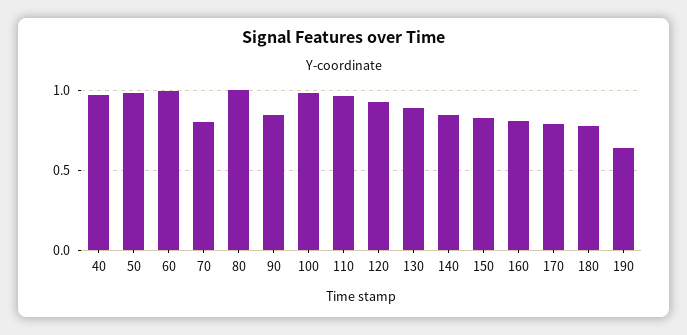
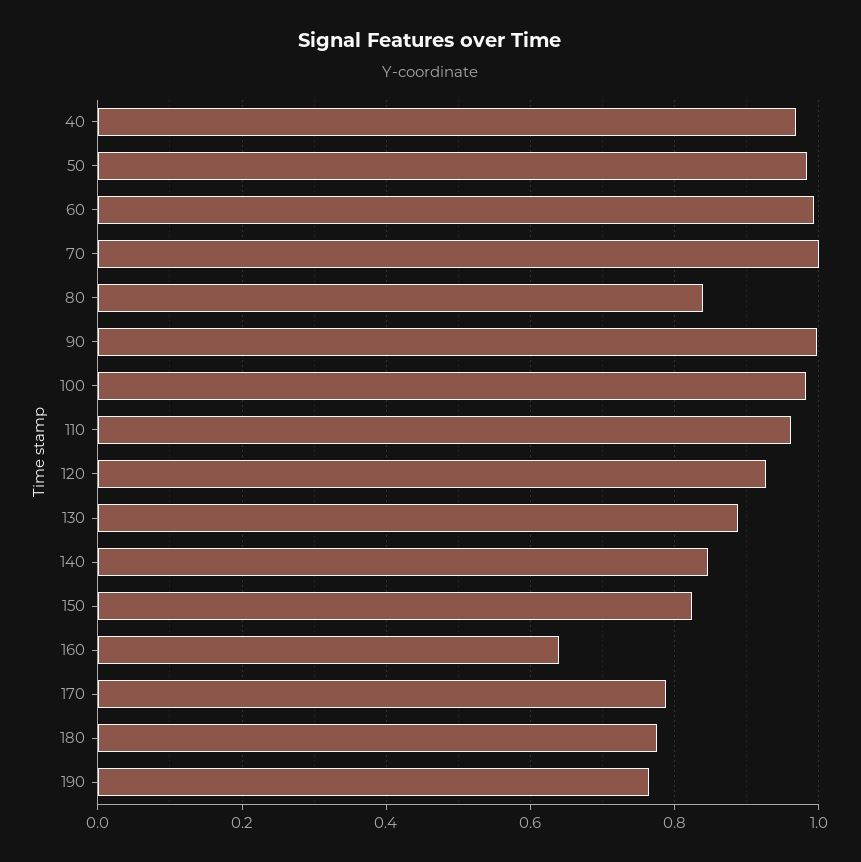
  {
    "40": 0.96,
    "50": 0.98,
    "60": 1,
-   "70": 0.8,
+   "70": 1,
-   "80": 1,
+   "80": 0.84,
-   "90": 0.85,
+   "90": 1,
    "100": 0.98,
    "110": 0.96,
    "120": 0.92,
    "130": 0.88,
    "140": 0.84,
    "150": 0.82,
-   "160": 0.8,
+   "160": 0.64,
    "170": 0.78,
    "180": 0.78,
-   "190": 0.65
+   "190": 0.76
  }

